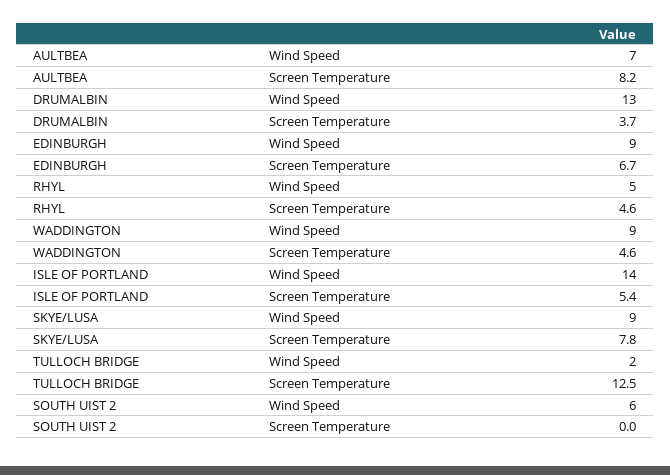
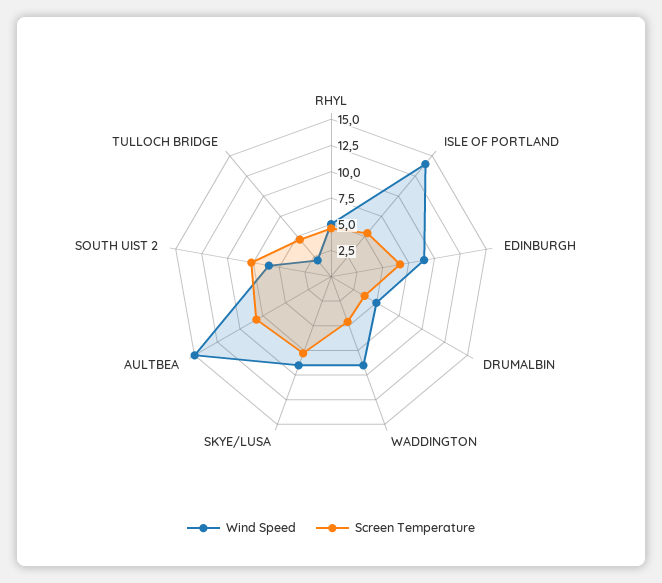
  {
    "Wind Speed": {
-     "AULTBEA": 7,
+     "AULTBEA": 15,
-     "DRUMALBIN": 13,
+     "DRUMALBIN": 5,
      "EDINBURGH": 9,
      "RHYL": 5,
      "WADDINGTON": 9,
      "ISLE OF PORTLAND": 14,
      "SKYE/LUSA": 9,
      "TULLOCH BRIDGE": 2,
      "SOUTH UIST 2": 6
    },
    "Screen Temperature": {
      "AULTBEA": 8.2,
      "DRUMALBIN": 3.7,
      "EDINBURGH": 6.7,
      "RHYL": 4.6,
      "WADDINGTON": 4.6,
      "ISLE OF PORTLAND": 5.4,
      "SKYE/LUSA": 7.8,
-     "TULLOCH BRIDGE": 12.5,
+     "TULLOCH BRIDGE": 5,
-     "SOUTH UIST 2": 0
+     "SOUTH UIST 2": 7.5
    }
  }

